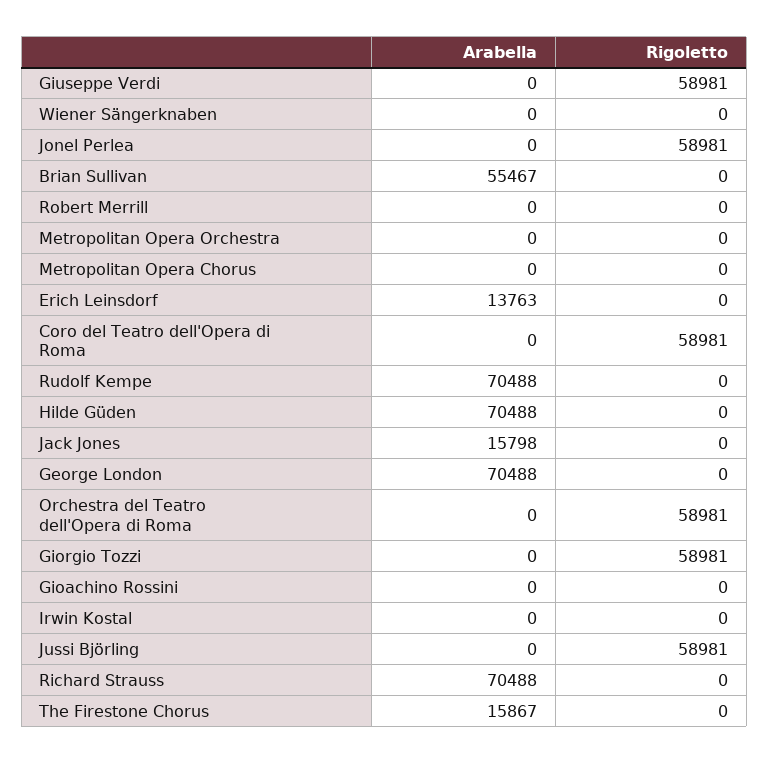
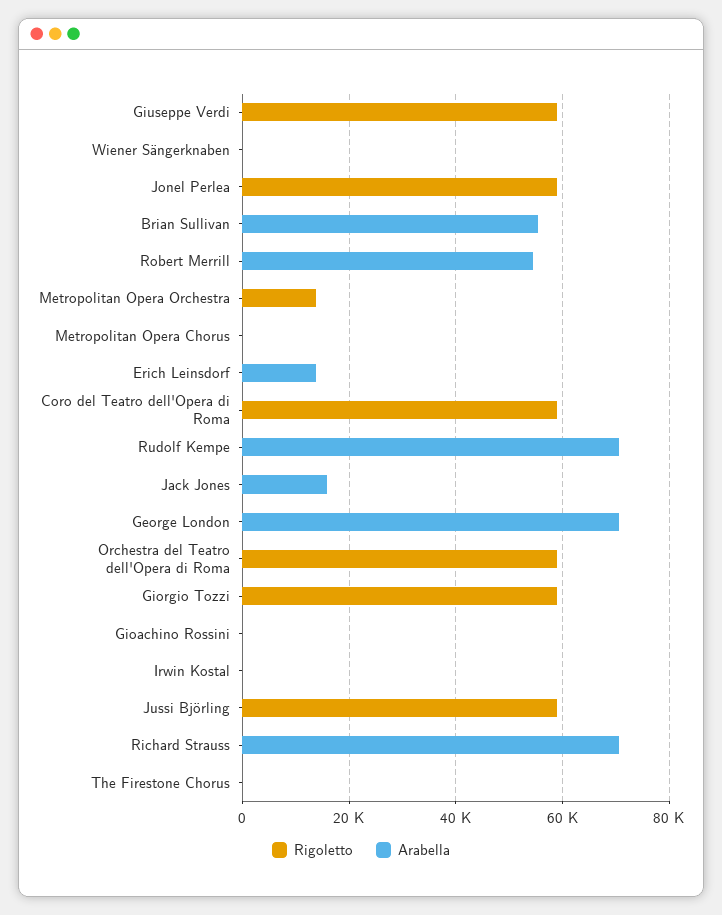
  {
    "Arabella": {
      "Giuseppe Verdi": 0,
      "Wiener Sängerknaben": 0,
      "Jonel Perlea": 0,
      "Brian Sullivan": 55467,
-     "Robert Merrill": 0,
+     "Robert Merrill": 55000,
      "Metropolitan Opera Orchestra": 0,
      "Metropolitan Opera Chorus": 0,
      "Erich Leinsdorf": 13763,
      "Coro del Teatro dell'Opera di Roma": 0,
      "Rudolf Kempe": 70488,
-     "Hilde Güden": 70488,
      "Jack Jones": 15798,
      "George London": 70488,
      "Orchestra del Teatro dell'Opera di Roma": 0,
      "Giorgio Tozzi": 0,
      "Gioachino Rossini": 0,
      "Irwin Kostal": 0,
      "Jussi Björling": 0,
      "Richard Strauss": 70488,
-     "The Firestone Chorus": 15867
+     "The Firestone Chorus": 0
    },
    "Rigoletto": {
      "Giuseppe Verdi": 58981,
      "Wiener Sängerknaben": 0,
      "Jonel Perlea": 58981,
      "Brian Sullivan": 0,
      "Robert Merrill": 0,
-     "Metropolitan Opera Orchestra": 0,
+     "Metropolitan Opera Orchestra": 15000,
      "Metropolitan Opera Chorus": 0,
      "Erich Leinsdorf": 0,
      "Coro del Teatro dell'Opera di Roma": 58981,
      "Rudolf Kempe": 0,
-     "Hilde Güden": 0,
      "Jack Jones": 0,
      "George London": 0,
      "Orchestra del Teatro dell'Opera di Roma": 58981,
      "Giorgio Tozzi": 58981,
      "Gioachino Rossini": 0,
      "Irwin Kostal": 0,
      "Jussi Björling": 58981,
      "Richard Strauss": 0,
      "The Firestone Chorus": 0
    }
  }

